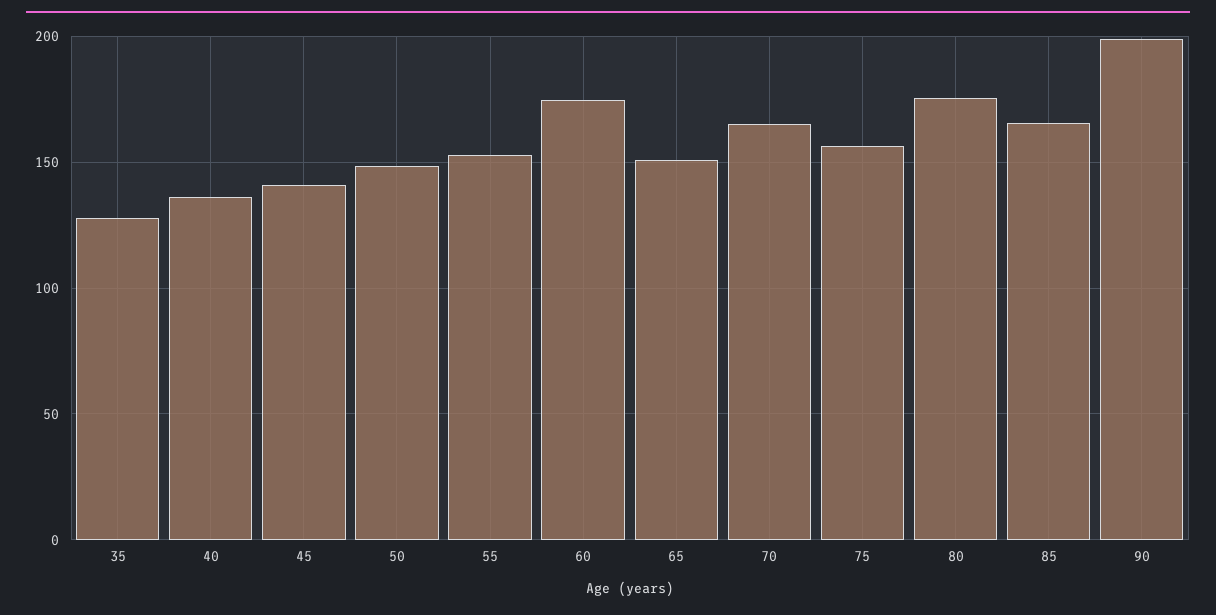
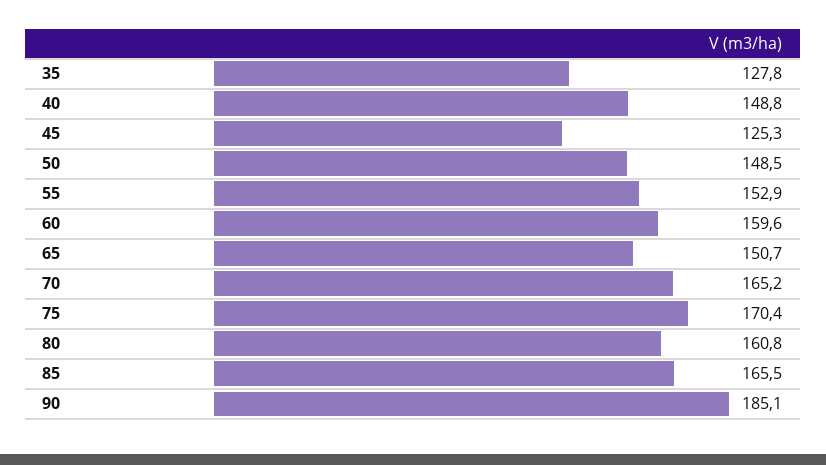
  {
    "35": 127.8,
-   "40": 135,
+   "40": 148.8,
-   "45": 140,
+   "45": 125.3,
    "50": 148.5,
    "55": 152.9,
-   "60": 175,
+   "60": 159.6,
    "65": 150.7,
    "70": 165.2,
-   "75": 155,
+   "75": 170.4,
-   "80": 175,
+   "80": 160.8,
    "85": 165.5,
-   "90": 200
+   "90": 185.1
  }

